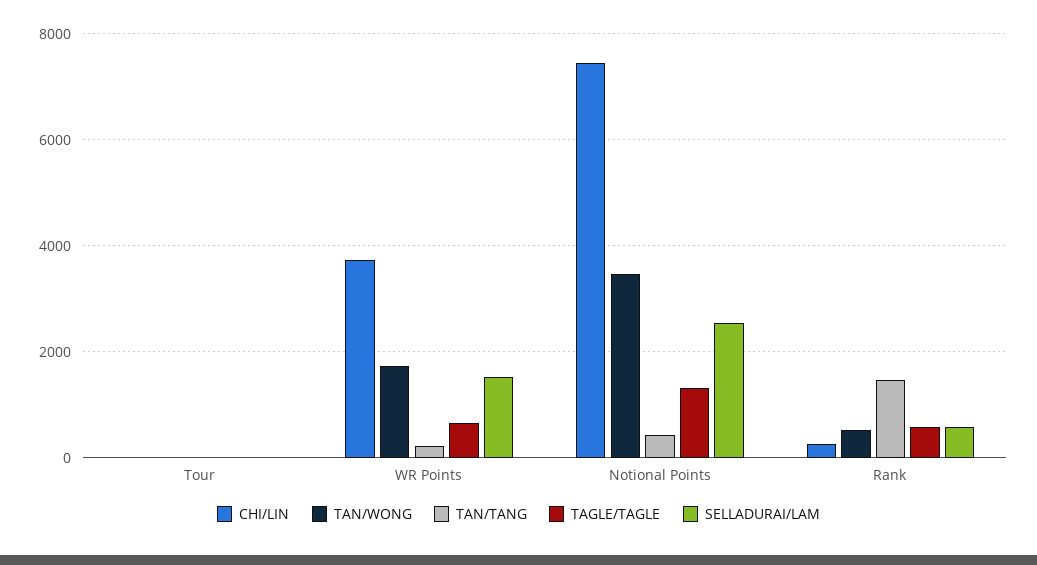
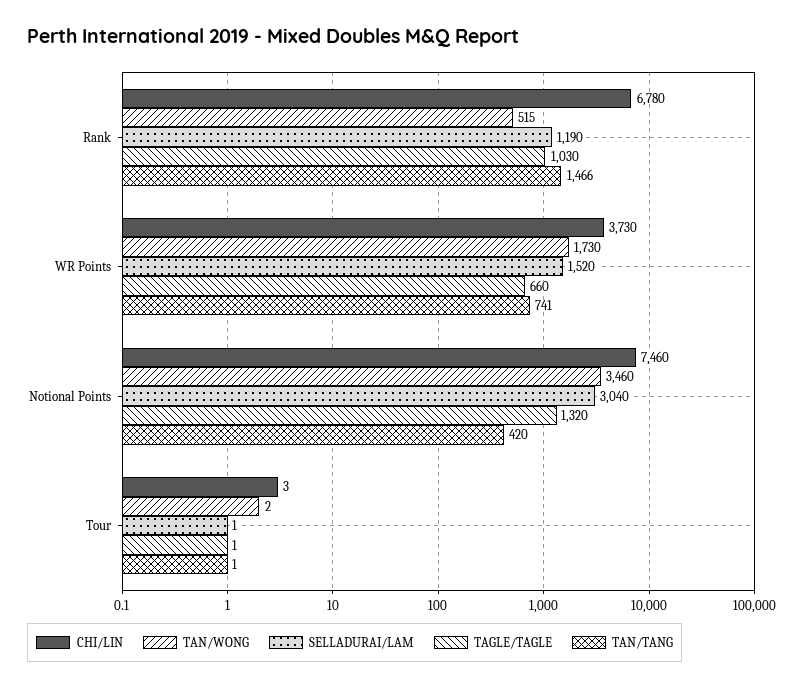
  {
    "CHI/LIN": {
      "Tour": 3,
      "WR Points": 3730,
      "Notional Points": 7460,
-     "Rank": 200
+     "Rank": 6780
    },
    "TAN/WONG": {
      "Tour": 2,
      "WR Points": 1730,
      "Notional Points": 3460,
      "Rank": 515
    },
    "TAN/TANG": {
      "Tour": 1,
-     "WR Points": 200,
+     "WR Points": 741,
      "Notional Points": 420,
      "Rank": 1466
    },
    "TAGLE/TAGLE": {
      "Tour": 1,
      "WR Points": 660,
      "Notional Points": 1320,
-     "Rank": 600
+     "Rank": 1030
    },
    "SELLADURAI/LAM": {
      "Tour": 1,
      "WR Points": 1520,
-     "Notional Points": 2600,
+     "Notional Points": 3040,
-     "Rank": 600
+     "Rank": 1190
    }
  }

